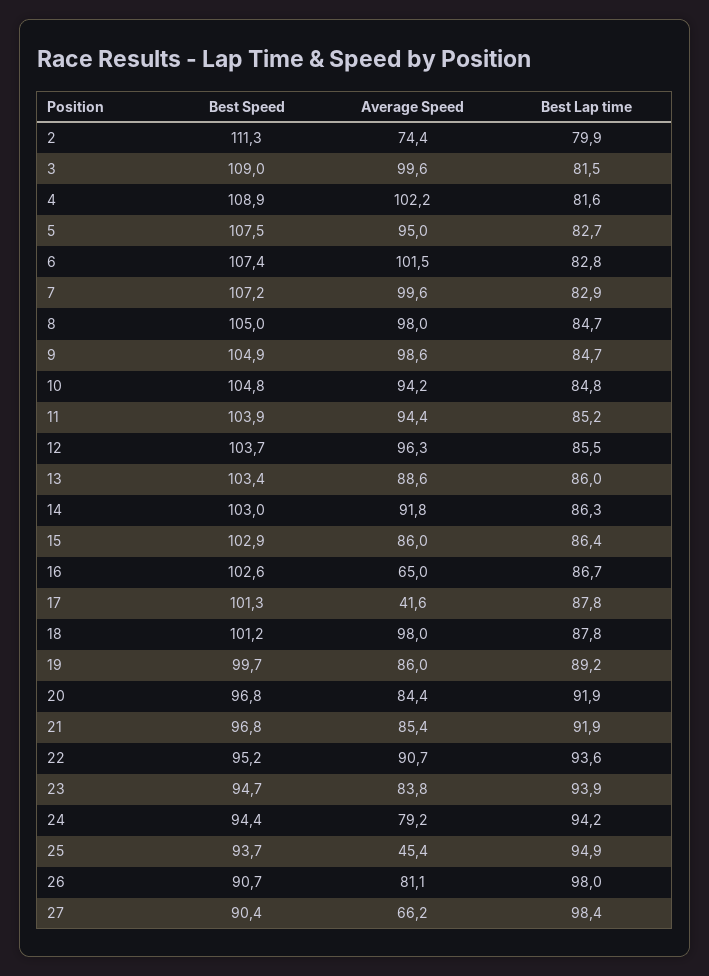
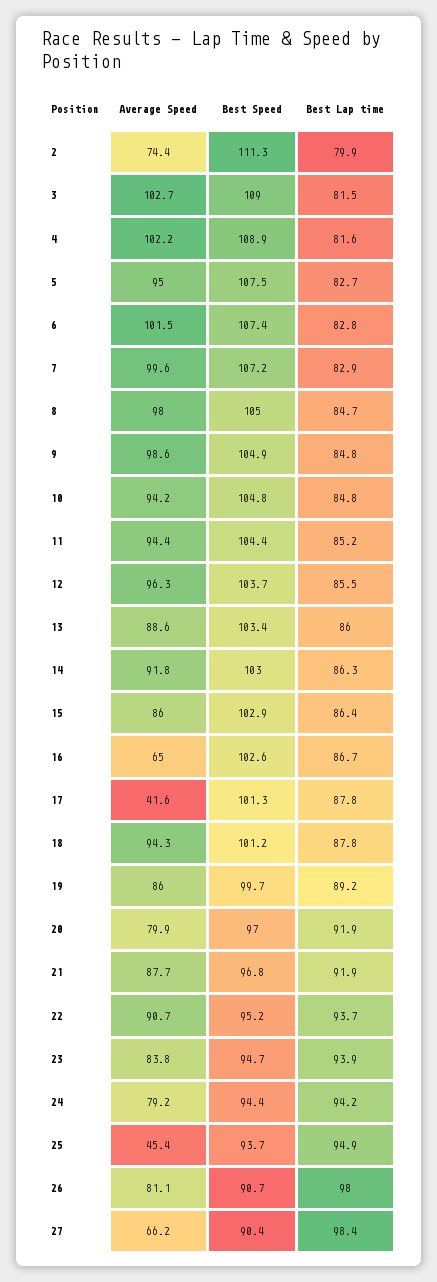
  {
    "Best Speed": {
      "2": 111.3,
      "3": 109,
      "4": 108.9,
      "5": 107.5,
      "6": 107.4,
      "7": 107.2,
      "8": 105,
      "9": 104.9,
      "10": 104.8,
-     "11": 103.9,
+     "11": 104.4,
      "12": 103.7,
      "13": 103.4,
      "14": 103,
      "15": 102.9,
      "16": 102.6,
      "17": 101.3,
      "18": 101.2,
      "19": 99.7,
-     "20": 96.8,
+     "20": 97,
      "21": 96.8,
      "22": 95.2,
      "23": 94.7,
      "24": 94.4,
      "25": 93.7,
      "26": 90.7,
      "27": 90.4
    },
    "Average Speed": {
      "2": 74.4,
-     "3": 99.6,
+     "3": 102.7,
      "4": 102.2,
      "5": 95,
      "6": 101.5,
      "7": 99.6,
      "8": 98,
      "9": 98.6,
      "10": 94.2,
      "11": 94.4,
      "12": 96.3,
      "13": 88.6,
      "14": 91.8,
      "15": 86,
      "16": 65,
      "17": 41.6,
-     "18": 98,
+     "18": 94.3,
      "19": 86,
-     "20": 84.4,
+     "20": 79.9,
-     "21": 85.4,
+     "21": 87.7,
      "22": 90.7,
      "23": 83.8,
      "24": 79.2,
      "25": 45.4,
      "26": 81.1,
      "27": 66.2
    },
    "Best Lap time": {
      "2": 79.9,
      "3": 81.5,
      "4": 81.6,
      "5": 82.7,
      "6": 82.8,
      "7": 82.9,
      "8": 84.7,
-     "9": 84.7,
+     "9": 84.8,
      "10": 84.8,
      "11": 85.2,
      "12": 85.5,
      "13": 86,
      "14": 86.3,
      "15": 86.4,
      "16": 86.7,
      "17": 87.8,
      "18": 87.8,
      "19": 89.2,
      "20": 91.9,
      "21": 91.9,
-     "22": 93.6,
+     "22": 93.7,
      "23": 93.9,
      "24": 94.2,
      "25": 94.9,
      "26": 98,
      "27": 98.4
    }
  }

